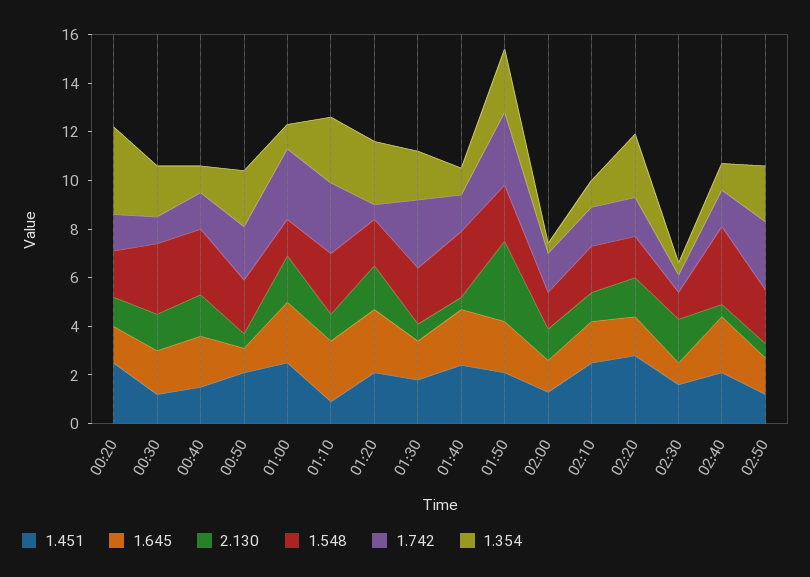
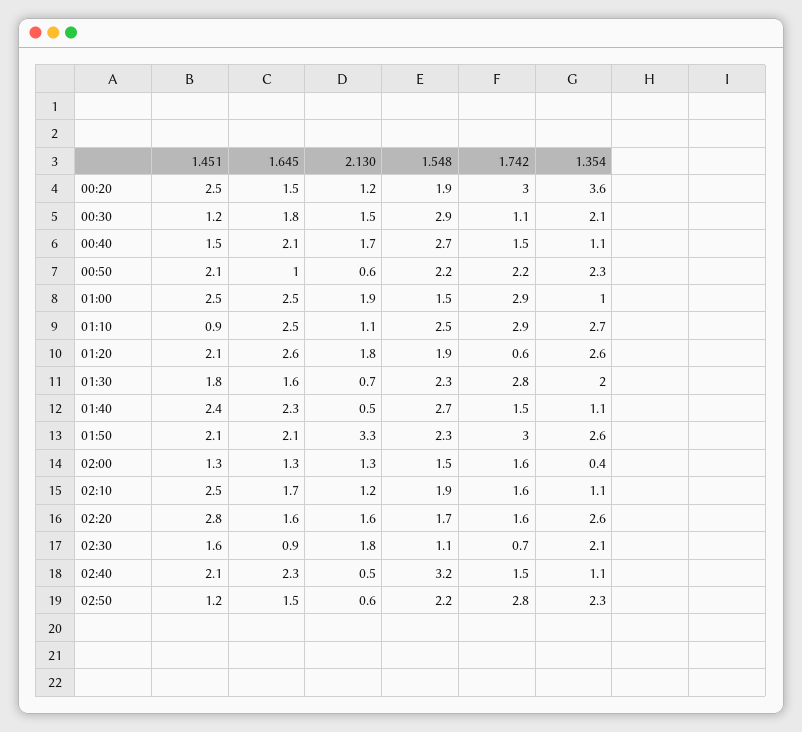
  {
    "1.451": {
      "00:20": 2.5,
      "00:30": 1.2,
      "00:40": 1.5,
      "00:50": 2.1,
      "01:00": 2.5,
      "01:10": 0.9,
      "01:20": 2.1,
      "01:30": 1.8,
      "01:40": 2.4,
      "01:50": 2.1,
      "02:00": 1.3,
      "02:10": 2.5,
      "02:20": 2.8,
      "02:30": 1.6,
      "02:40": 2.1,
      "02:50": 1.2
    },
    "1.645": {
      "00:20": 1.5,
      "00:30": 1.8,
      "00:40": 2.1,
      "00:50": 1,
      "01:00": 2.5,
      "01:10": 2.5,
      "01:20": 2.6,
      "01:30": 1.6,
      "01:40": 2.3,
      "01:50": 2.1,
      "02:00": 1.3,
      "02:10": 1.7,
      "02:20": 1.6,
      "02:30": 0.9,
      "02:40": 2.3,
      "02:50": 1.5
    },
    "2.130": {
      "00:20": 1.2,
      "00:30": 1.5,
      "00:40": 1.7,
      "00:50": 0.6,
      "01:00": 1.9,
      "01:10": 1.1,
      "01:20": 1.8,
      "01:30": 0.7,
      "01:40": 0.5,
      "01:50": 3.3,
      "02:00": 1.3,
      "02:10": 1.2,
      "02:20": 1.6,
      "02:30": 1.8,
      "02:40": 0.5,
      "02:50": 0.6
    },
    "1.548": {
      "00:20": 1.9,
      "00:30": 2.9,
      "00:40": 2.7,
      "00:50": 2.2,
      "01:00": 1.5,
      "01:10": 2.5,
      "01:20": 1.9,
      "01:30": 2.3,
      "01:40": 2.7,
      "01:50": 2.3,
      "02:00": 1.5,
      "02:10": 1.9,
      "02:20": 1.7,
      "02:30": 1.1,
      "02:40": 3.2,
      "02:50": 2.2
    },
    "1.742": {
-     "00:20": 1.5,
+     "00:20": 3,
      "00:30": 1.1,
      "00:40": 1.5,
      "00:50": 2.2,
      "01:00": 2.9,
      "01:10": 2.9,
      "01:20": 0.6,
      "01:30": 2.8,
      "01:40": 1.5,
      "01:50": 3,
      "02:00": 1.6,
      "02:10": 1.6,
      "02:20": 1.6,
      "02:30": 0.7,
      "02:40": 1.5,
      "02:50": 2.8
    },
    "1.354": {
      "00:20": 3.6,
      "00:30": 2.1,
      "00:40": 1.1,
      "00:50": 2.3,
      "01:00": 1,
      "01:10": 2.7,
      "01:20": 2.6,
      "01:30": 2,
      "01:40": 1.1,
      "01:50": 2.6,
      "02:00": 0.4,
      "02:10": 1.1,
      "02:20": 2.6,
-     "02:30": 0.5,
+     "02:30": 2.1,
      "02:40": 1.1,
      "02:50": 2.3
    }
  }

